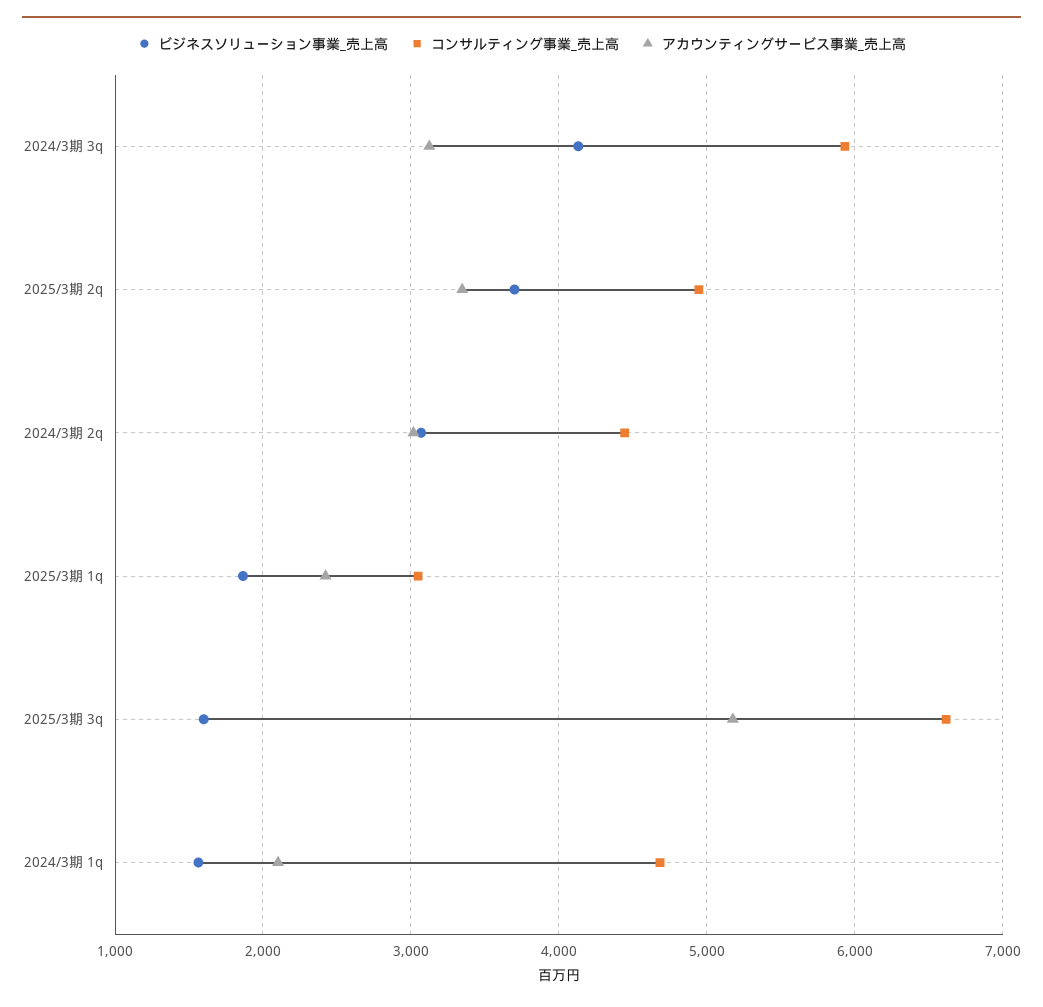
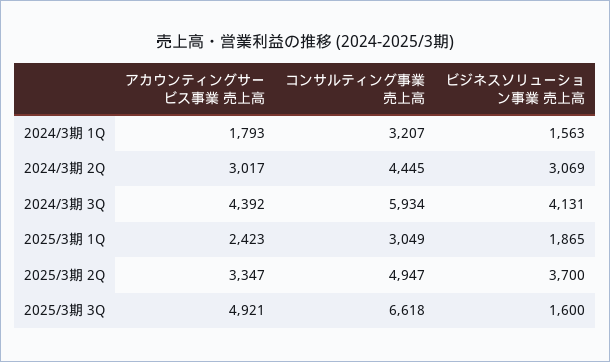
  {
    "ビジネスソリューション事業_売上高": {
      "2024/3期 3q": 4131,
      "2025/3期 2q": 3700,
      "2024/3期 2q": 3069,
      "2025/3期 1q": 1865,
      "2025/3期 3q": 1600,
      "2024/3期 1q": 1563
    },
    "コンサルティング事業_売上高": {
      "2024/3期 3q": 5934,
      "2025/3期 2q": 4947,
      "2024/3期 2q": 4445,
      "2025/3期 1q": 3049,
      "2025/3期 3q": 6618,
-     "2024/3期 1q": 4700
+     "2024/3期 1q": 3207
    },
    "アカウンティングサービス事業_売上高": {
-     "2024/3期 3q": 3100,
+     "2024/3期 3q": 4392,
      "2025/3期 2q": 3347,
      "2024/3期 2q": 3017,
      "2025/3期 1q": 2423,
-     "2025/3期 3q": 5200,
+     "2025/3期 3q": 4921,
-     "2024/3期 1q": 2100
+     "2024/3期 1q": 1793
    }
  }

